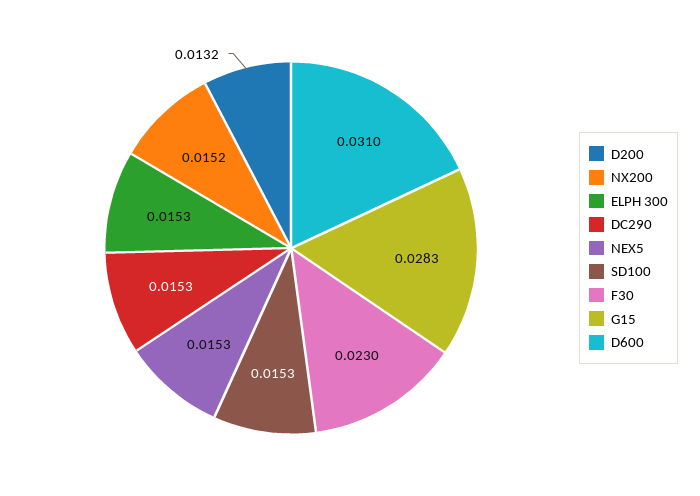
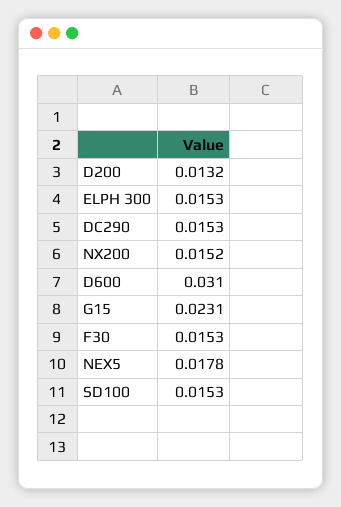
  {
    "D200": 0.0132,
    "NX200": 0.0152,
    "ELPH 300": 0.0153,
    "DC290": 0.0153,
-   "NEX5": 0.0153,
+   "NEX5": 0.0178,
    "SD100": 0.0153,
-   "F30": 0.023,
+   "F30": 0.0153,
-   "G15": 0.0283,
+   "G15": 0.0231,
    "D600": 0.031
  }

